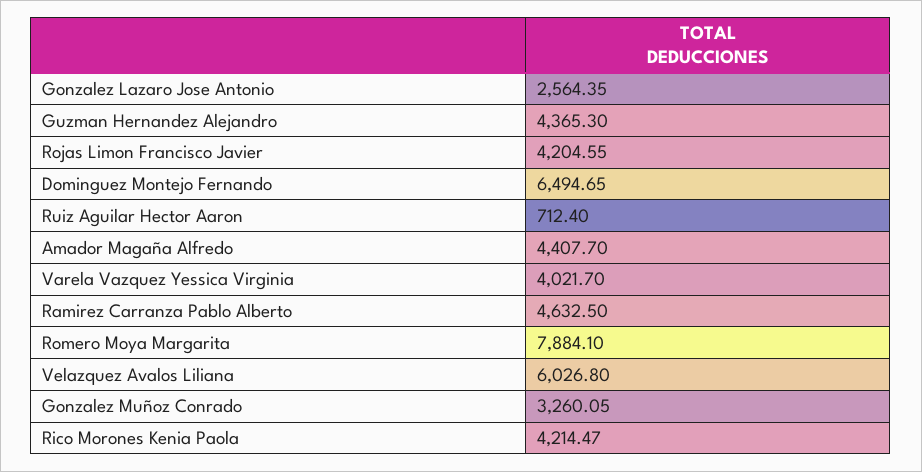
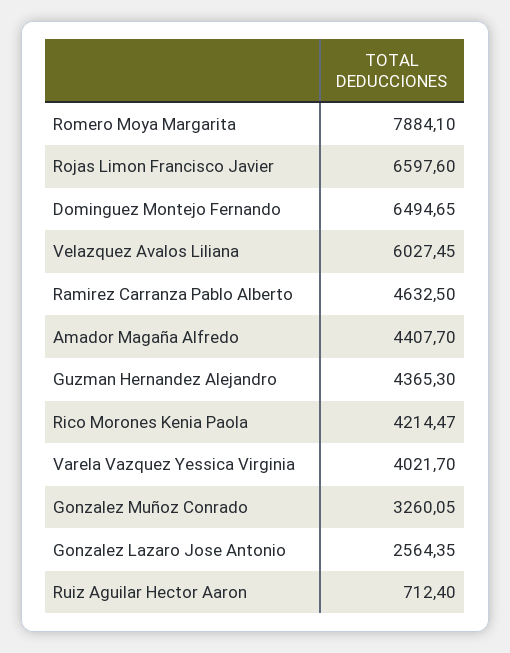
  {
    "Gonzalez Lazaro Jose Antonio": 2564.35,
    "Guzman Hernandez Alejandro": 4365.3,
-   "Rojas Limon Francisco Javier": 4204.55,
+   "Rojas Limon Francisco Javier": 6597.6,
    "Dominguez Montejo Fernando": 6494.65,
    "Ruiz Aguilar Hector Aaron": 712.4,
    "Amador Magaña Alfredo": 4407.7,
    "Varela Vazquez Yessica Virginia": 4021.7,
    "Ramirez Carranza Pablo Alberto": 4632.5,
    "Romero Moya Margarita": 7884.1,
-   "Velazquez Avalos Liliana": 6026.8,
+   "Velazquez Avalos Liliana": 6027.45,
    "Gonzalez Muñoz Conrado": 3260.05,
    "Rico Morones Kenia Paola": 4214.47
  }

